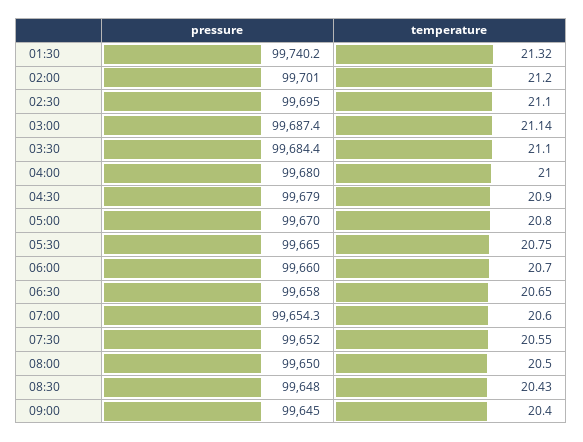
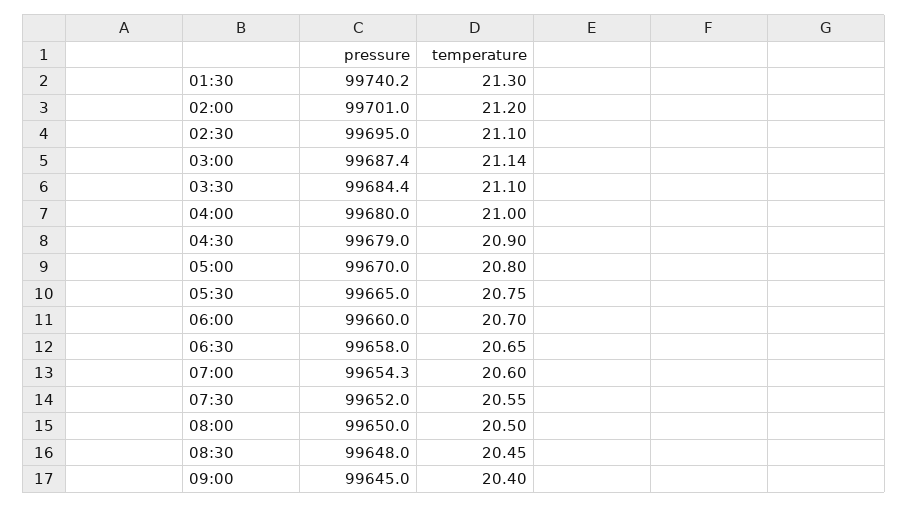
  {
    "pressure": {
      "01:30": 99740.2,
      "02:00": 99701,
      "02:30": 99695,
      "03:00": 99687.4,
      "03:30": 99684.4,
      "04:00": 99680,
      "04:30": 99679,
      "05:00": 99670,
      "05:30": 99665,
      "06:00": 99660,
      "06:30": 99658,
      "07:00": 99654.3,
      "07:30": 99652,
      "08:00": 99650,
      "08:30": 99648,
      "09:00": 99645
    },
    "temperature": {
-     "01:30": 21.32,
+     "01:30": 21.3,
      "02:00": 21.2,
      "02:30": 21.1,
      "03:00": 21.14,
      "03:30": 21.1,
      "04:00": 21,
      "04:30": 20.9,
      "05:00": 20.8,
      "05:30": 20.75,
      "06:00": 20.7,
      "06:30": 20.65,
      "07:00": 20.6,
      "07:30": 20.55,
      "08:00": 20.5,
-     "08:30": 20.43,
+     "08:30": 20.45,
      "09:00": 20.4
    }
  }

